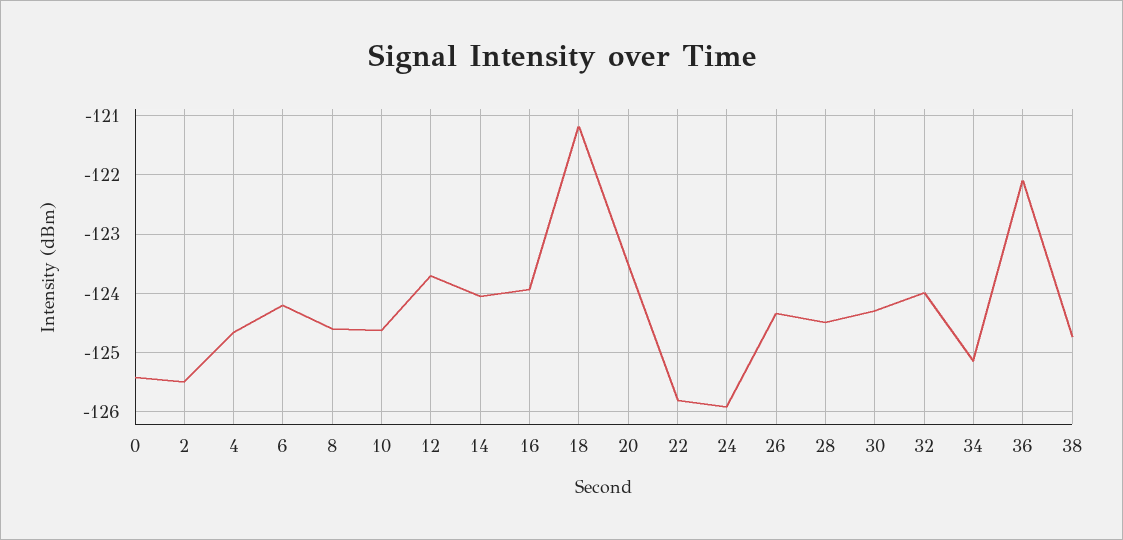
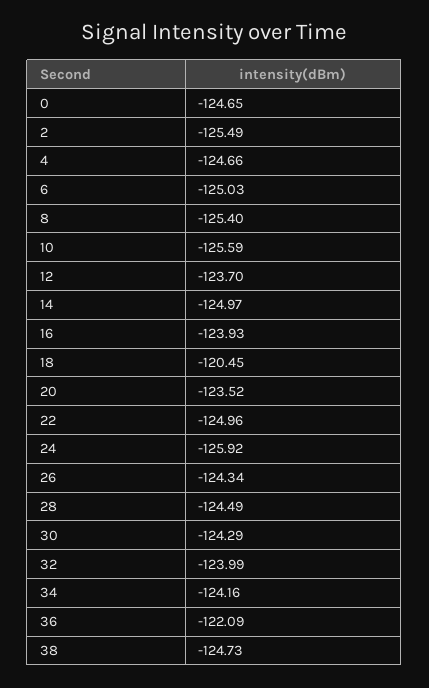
  {
-   "0": -125.4,
+   "0": -124.65,
    "2": -125.49,
    "4": -124.66,
-   "6": -124.2,
+   "6": -125.03,
-   "8": -124.6,
+   "8": -125.4,
-   "10": -124.6,
+   "10": -125.59,
    "12": -123.7,
-   "14": -124,
+   "14": -124.97,
    "16": -123.93,
-   "18": -121.2,
+   "18": -120.45,
    "20": -123.52,
-   "22": -125.8,
+   "22": -124.96,
    "24": -125.92,
    "26": -124.34,
    "28": -124.49,
    "30": -124.29,
    "32": -123.99,
-   "34": -125.2,
+   "34": -124.16,
    "36": -122.09,
    "38": -124.73
  }

